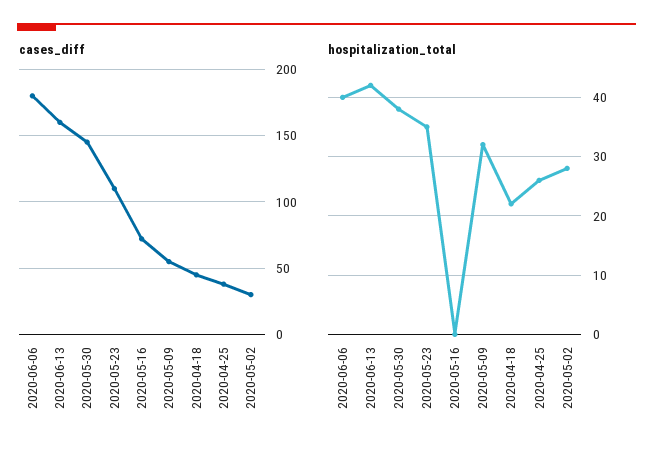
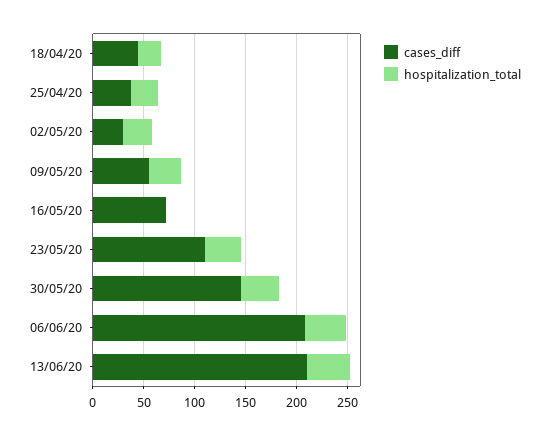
  {
    "cases_diff": {
-     "2020-06-06": 180,
+     "2020-06-06": 210,
-     "2020-06-13": 160,
+     "2020-06-13": 210,
      "2020-05-30": 145,
      "2020-05-23": 110,
      "2020-05-16": 70,
      "2020-05-09": 55,
      "2020-04-18": 45,
      "2020-04-25": 40,
      "2020-05-02": 30
    },
    "hospitalization_total": {
      "2020-06-06": 40,
      "2020-06-13": 40,
      "2020-05-30": 40,
      "2020-05-23": 35,
      "2020-05-16": 0,
      "2020-05-09": 30,
      "2020-04-18": 20,
      "2020-04-25": 25,
      "2020-05-02": 30
    }
  }

